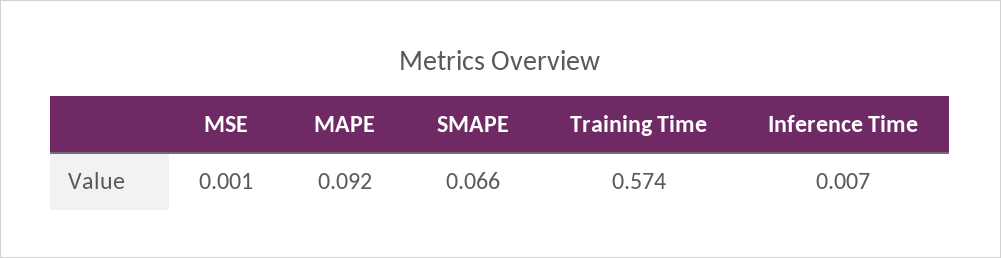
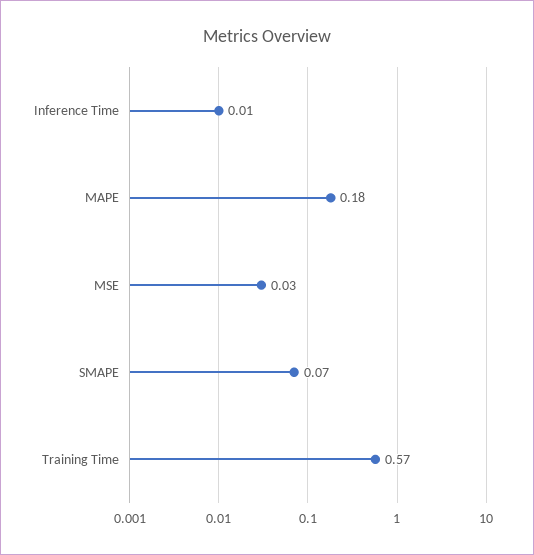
  {
-   "MSE": 0.001,
+   "MSE": 0.03,
-   "MAPE": 0.092,
+   "MAPE": 0.18,
    "SMAPE": 0.066,
    "Training Time": 0.574,
    "Inference Time": 0.007
  }

